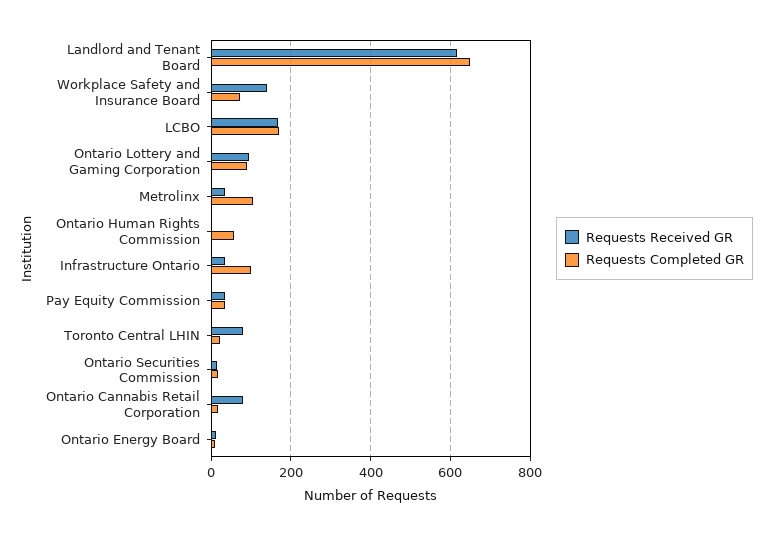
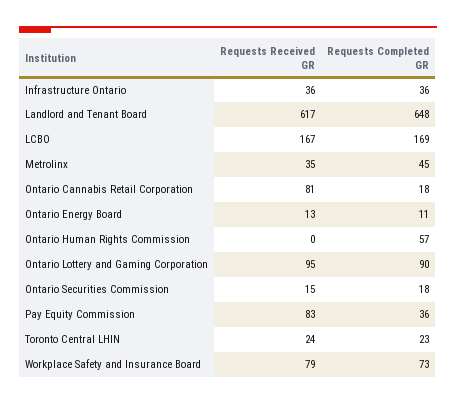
  {
    "Requests Received GR": {
      "Landlord and Tenant Board": 617,
-     "Workplace Safety and Insurance Board": 140,
+     "Workplace Safety and Insurance Board": 79,
      "LCBO": 167,
      "Ontario Lottery and Gaming Corporation": 95,
      "Metrolinx": 35,
      "Ontario Human Rights Commission": 0,
      "Infrastructure Ontario": 36,
-     "Pay Equity Commission": 40,
+     "Pay Equity Commission": 83,
-     "Toronto Central LHIN": 80,
+     "Toronto Central LHIN": 24,
      "Ontario Securities Commission": 15,
      "Ontario Cannabis Retail Corporation": 81,
      "Ontario Energy Board": 13
    },
    "Requests Completed GR": {
      "Landlord and Tenant Board": 648,
      "Workplace Safety and Insurance Board": 73,
      "LCBO": 169,
      "Ontario Lottery and Gaming Corporation": 90,
-     "Metrolinx": 100,
+     "Metrolinx": 45,
      "Ontario Human Rights Commission": 57,
-     "Infrastructure Ontario": 100,
+     "Infrastructure Ontario": 36,
      "Pay Equity Commission": 36,
      "Toronto Central LHIN": 23,
      "Ontario Securities Commission": 18,
      "Ontario Cannabis Retail Corporation": 18,
      "Ontario Energy Board": 11
    }
  }

